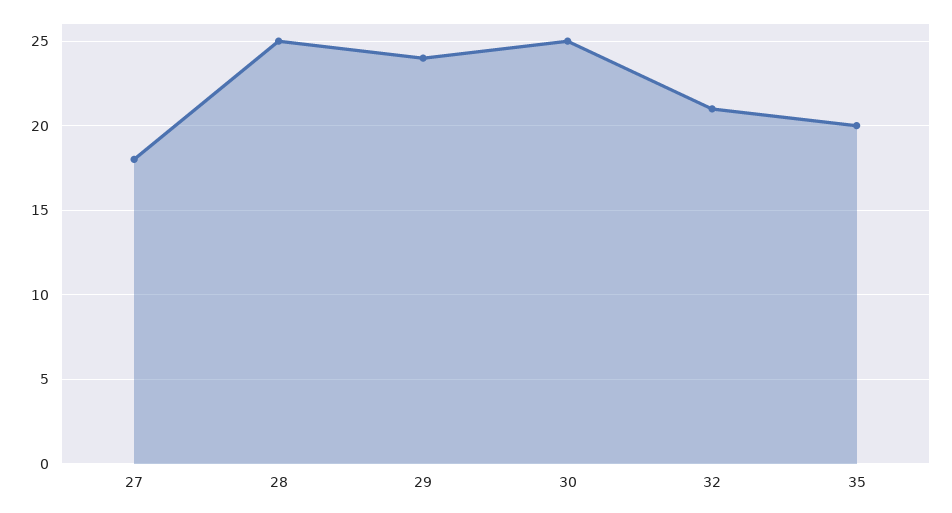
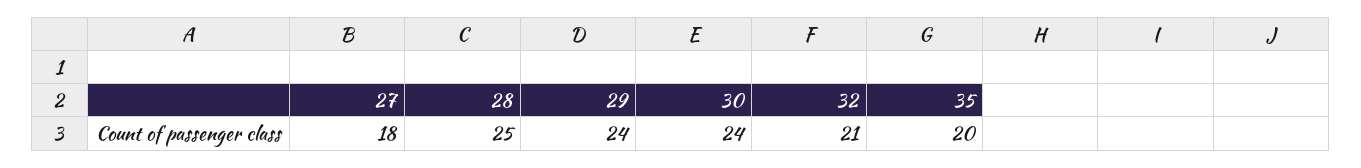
  {
    "27": 18,
    "28": 25,
    "29": 24,
-   "30": 25,
+   "30": 24,
    "32": 21,
    "35": 20
  }

